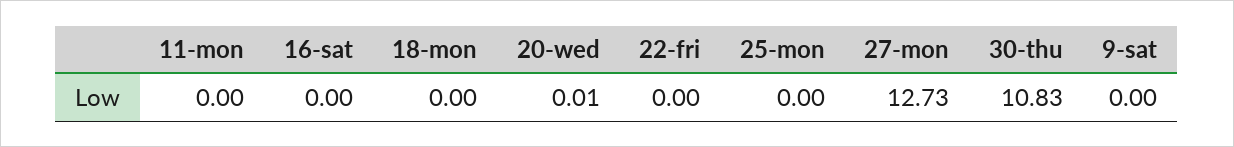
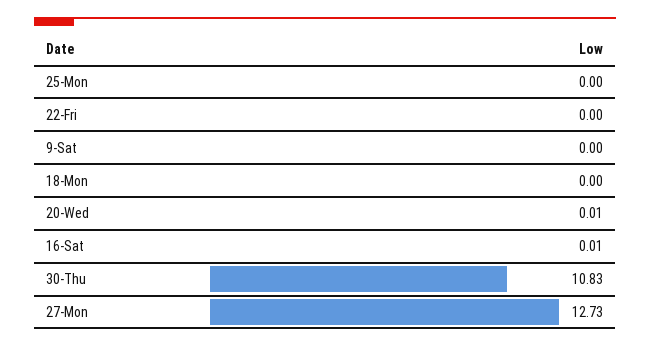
  {
-   "11-mon": 0,
-   "16-sat": 0,
+   "16-sat": 0.01,
    "18-mon": 0,
    "20-wed": 0.01,
    "22-fri": 0,
    "25-mon": 0,
    "27-mon": 12.73,
    "30-thu": 10.83,
    "9-sat": 0
  }

